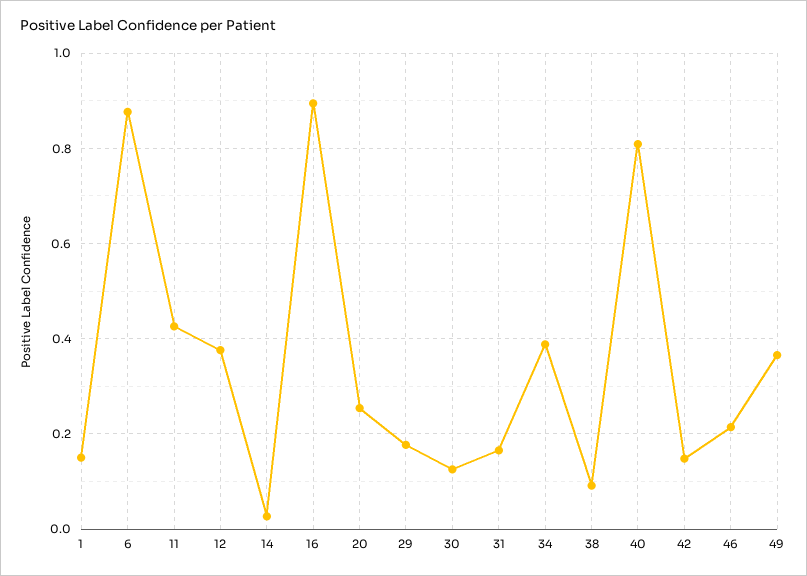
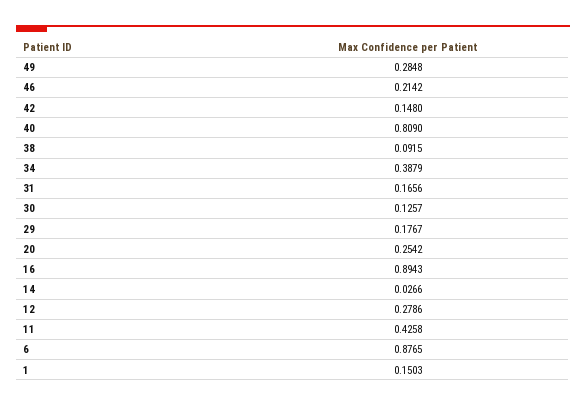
  {
    "1": 0.1503,
    "6": 0.8765,
    "11": 0.4258,
-   "12": 0.38,
+   "12": 0.2786,
    "14": 0.0266,
    "16": 0.8943,
    "20": 0.2542,
    "29": 0.1767,
    "30": 0.1257,
    "31": 0.1656,
    "34": 0.3879,
    "38": 0.0915,
    "40": 0.809,
    "42": 0.148,
    "46": 0.2142,
-   "49": 0.36
+   "49": 0.2848
  }

